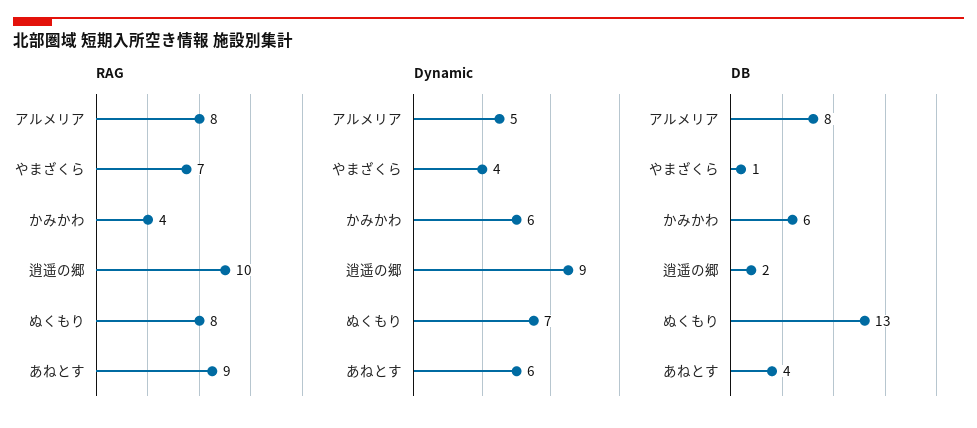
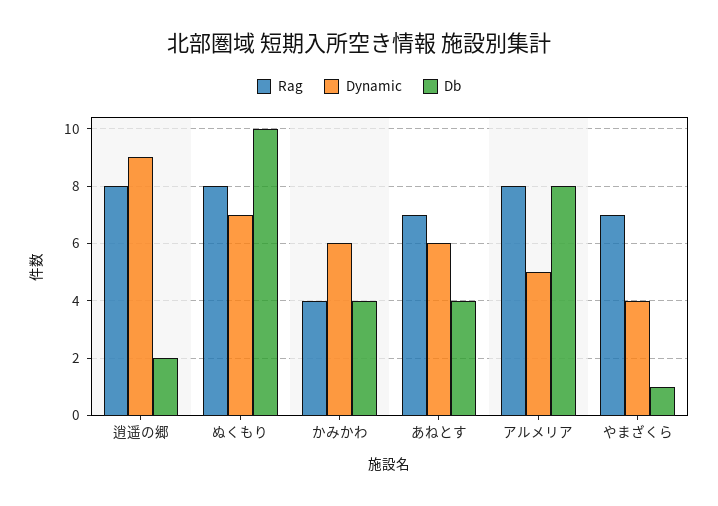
  {
    "RAG": {
      "アルメリア": 8,
      "やまざくら": 7,
      "かみかわ": 4,
-     "逍遥の郷": 10,
+     "逍遥の郷": 8,
      "ぬくもり": 8,
-     "あねとす": 9
+     "あねとす": 7
    },
    "Dynamic": {
      "アルメリア": 5,
      "やまざくら": 4,
      "かみかわ": 6,
      "逍遥の郷": 9,
      "ぬくもり": 7,
      "あねとす": 6
    },
    "DB": {
      "アルメリア": 8,
      "やまざくら": 1,
-     "かみかわ": 6,
+     "かみかわ": 4,
      "逍遥の郷": 2,
-     "ぬくもり": 13,
+     "ぬくもり": 10,
      "あねとす": 4
    }
  }

